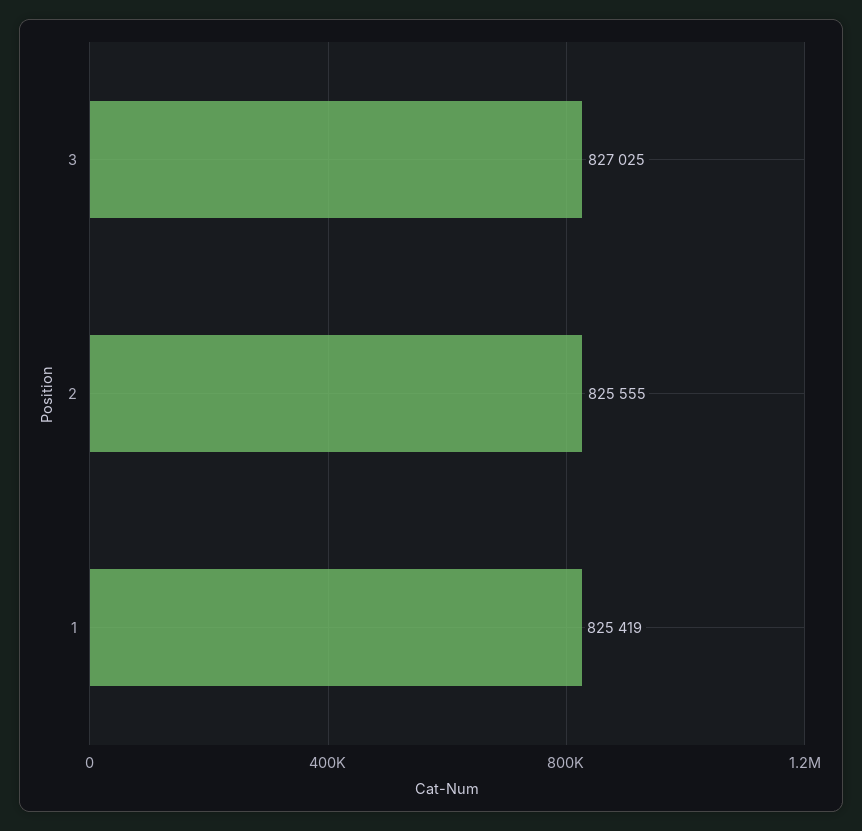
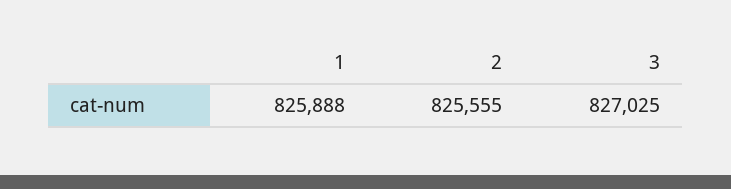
  {
    "3": 827025,
    "2": 825555,
-   "1": 825419
+   "1": 825888
  }

